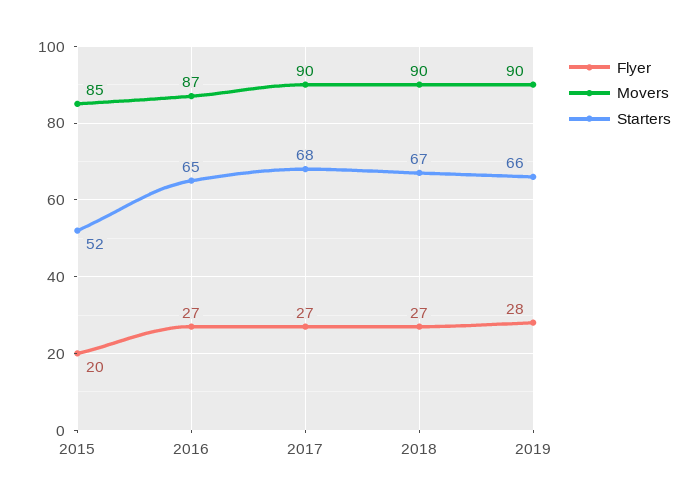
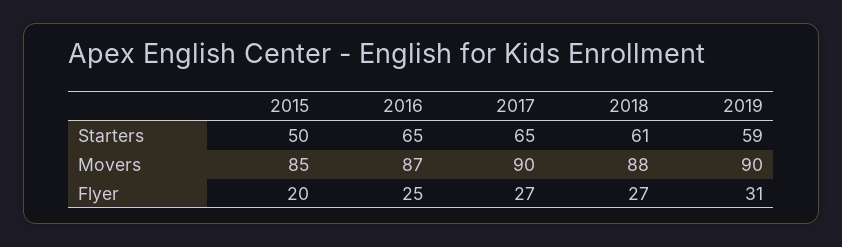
  {
    "Flyer": {
      "2015": 20,
-     "2016": 27,
+     "2016": 25,
      "2017": 27,
      "2018": 27,
-     "2019": 28
+     "2019": 31
    },
    "Movers": {
      "2015": 85,
      "2016": 87,
      "2017": 90,
-     "2018": 90,
+     "2018": 88,
      "2019": 90
    },
    "Starters": {
-     "2015": 52,
+     "2015": 50,
      "2016": 65,
-     "2017": 68,
+     "2017": 65,
-     "2018": 67,
+     "2018": 61,
-     "2019": 66
+     "2019": 59
    }
  }

